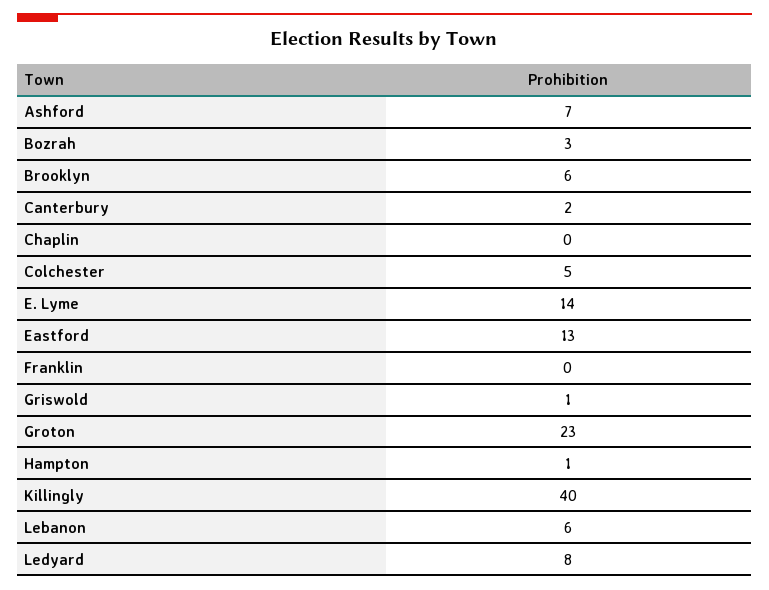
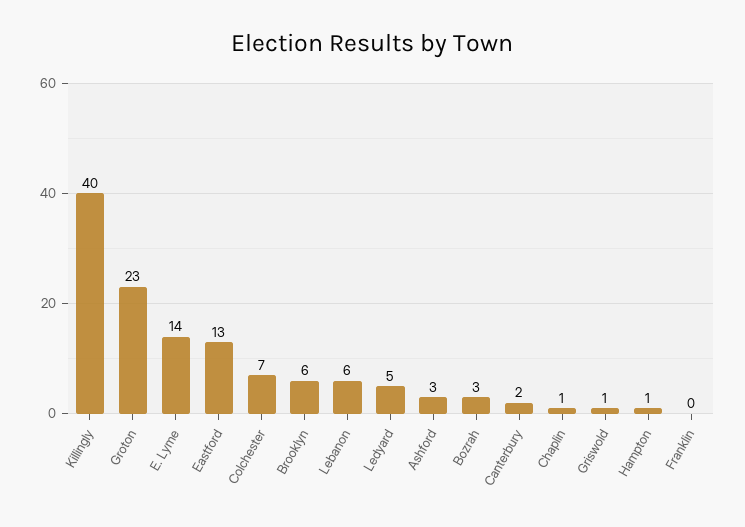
  {
-   "Ashford": 7,
+   "Ashford": 3,
    "Bozrah": 3,
    "Brooklyn": 6,
    "Canterbury": 2,
-   "Chaplin": 0,
+   "Chaplin": 1,
-   "Colchester": 5,
+   "Colchester": 7,
    "E. Lyme": 14,
    "Eastford": 13,
    "Franklin": 0,
    "Griswold": 1,
    "Groton": 23,
    "Hampton": 1,
    "Killingly": 40,
    "Lebanon": 6,
-   "Ledyard": 8
+   "Ledyard": 5
  }

